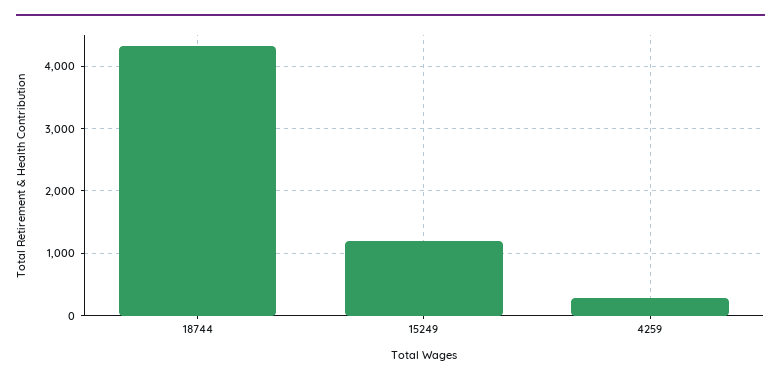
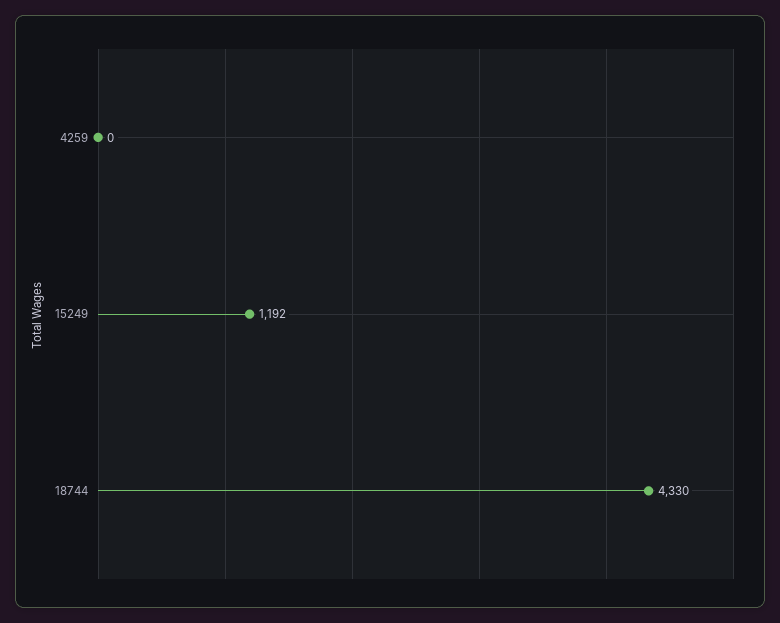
  {
    "18744": 4330,
    "15249": 1192,
-   "4259": 300
+   "4259": 0
  }

